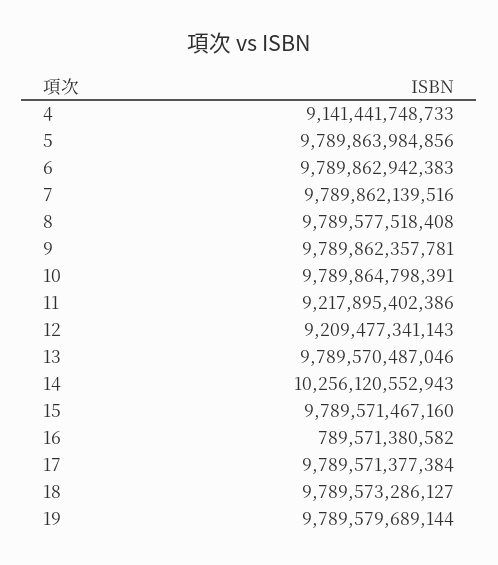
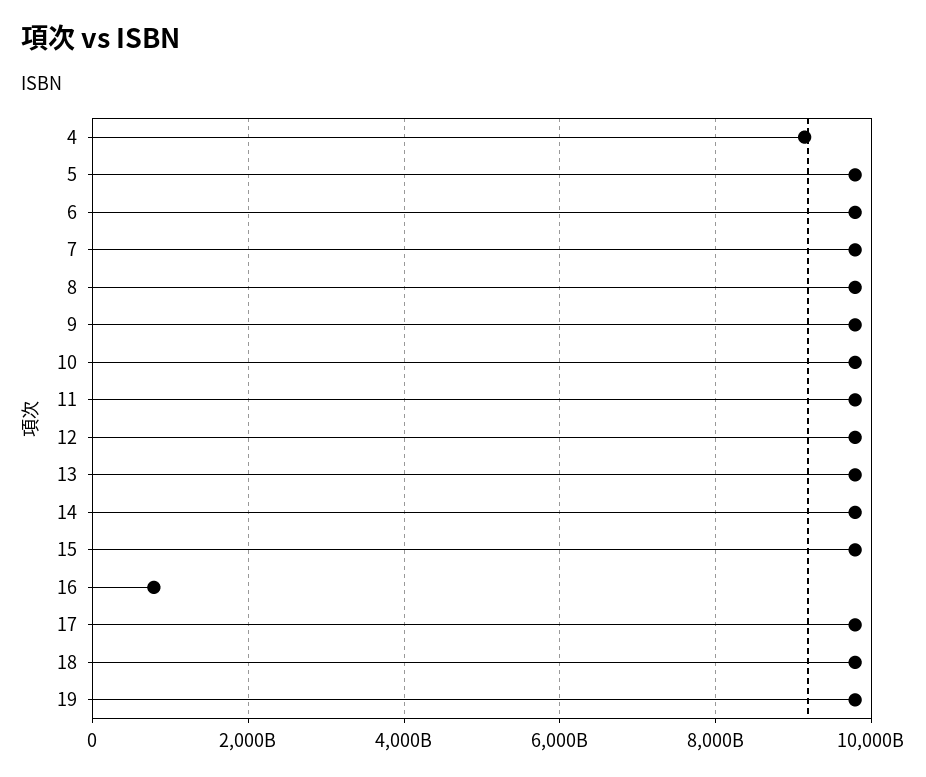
  {
    "4": 9141441748733,
    "5": 9789863984856,
    "6": 9789862942383,
    "7": 9789862139516,
    "8": 9789577518408,
    "9": 9789862357781,
    "10": 9789864798391,
-   "11": 9217895402386,
+   "11": 9800000000000,
-   "12": 9209477341143,
+   "12": 9800000000000,
    "13": 9789570487046,
-   "14": 10256120552943,
+   "14": 9800000000000,
    "15": 9789571467160,
    "16": 789571380582,
    "17": 9789571377384,
    "18": 9789573286127,
    "19": 9789579689144
  }

